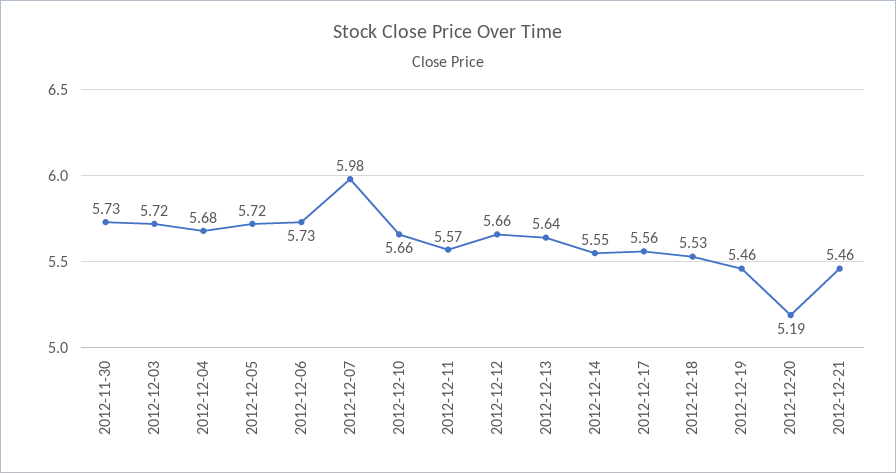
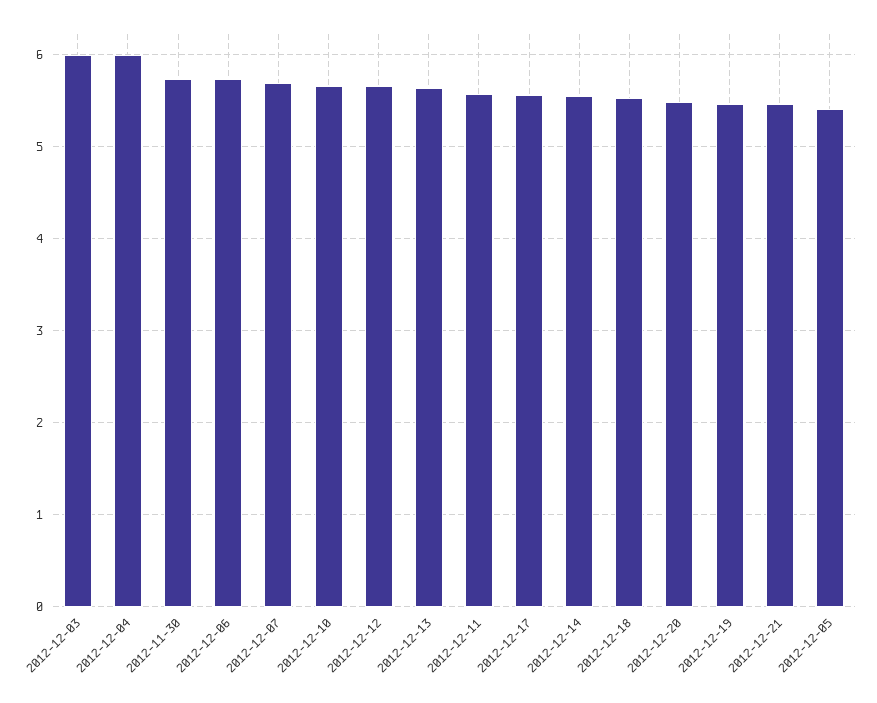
  {
    "2012-11-30": 5.73,
-   "2012-12-03": 5.72,
+   "2012-12-03": 6,
-   "2012-12-04": 5.68,
+   "2012-12-04": 6,
-   "2012-12-05": 5.72,
+   "2012-12-05": 5.4,
    "2012-12-06": 5.73,
-   "2012-12-07": 5.98,
+   "2012-12-07": 5.7,
    "2012-12-10": 5.66,
    "2012-12-11": 5.57,
    "2012-12-12": 5.66,
    "2012-12-13": 5.64,
    "2012-12-14": 5.55,
    "2012-12-17": 5.56,
    "2012-12-18": 5.53,
    "2012-12-19": 5.46,
-   "2012-12-20": 5.19,
+   "2012-12-20": 5.5,
    "2012-12-21": 5.46
  }

